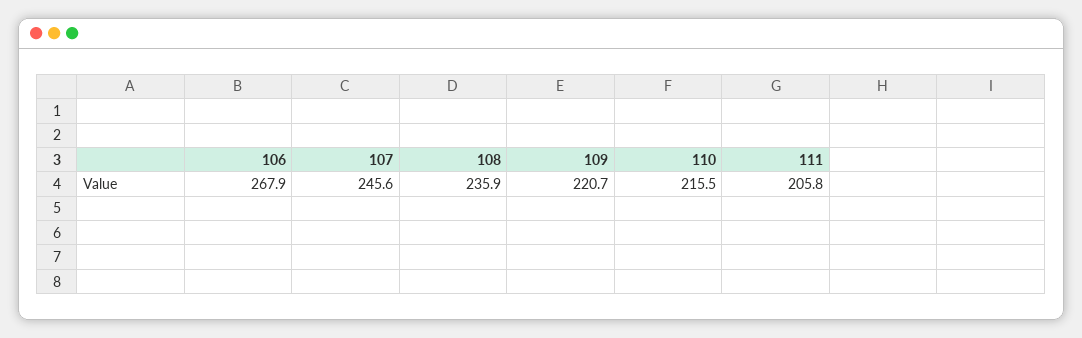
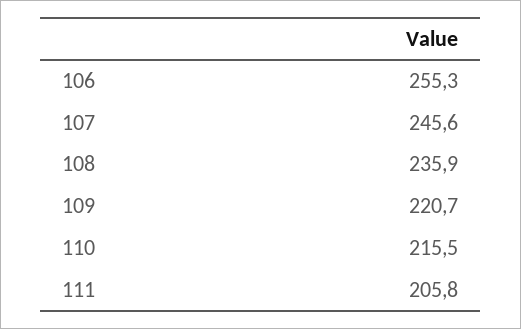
  {
-   "106": 267.9,
+   "106": 255.3,
    "107": 245.6,
    "108": 235.9,
    "109": 220.7,
    "110": 215.5,
    "111": 205.8
  }

